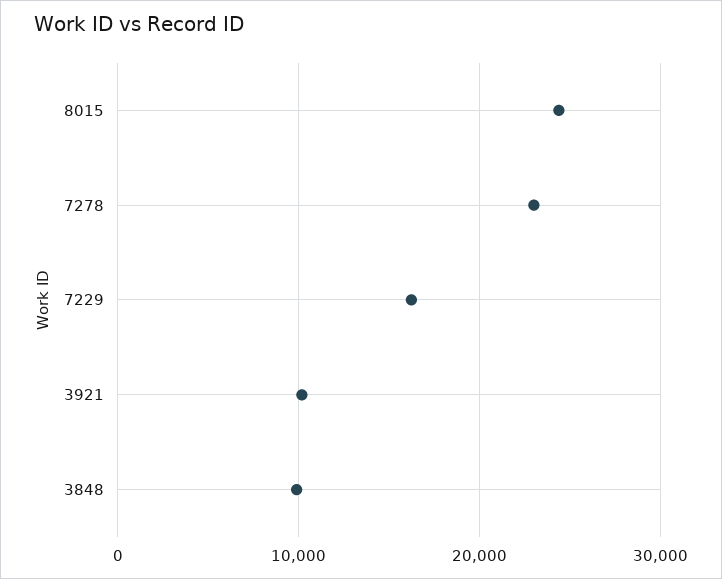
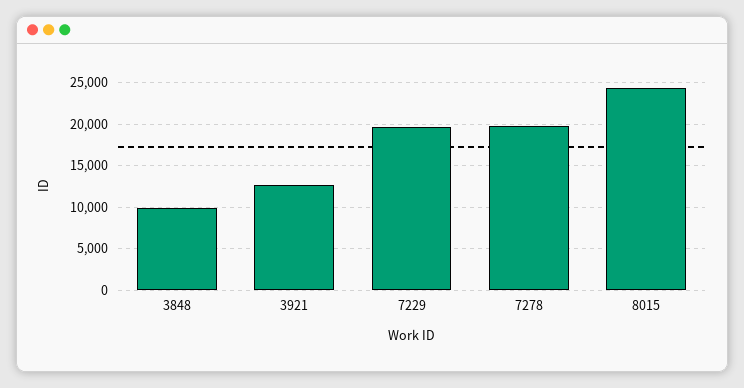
  {
    "8015": 24000,
-   "7278": 23000,
+   "7278": 20000,
-   "7229": 16000,
+   "7229": 20000,
-   "3921": 10000,
+   "3921": 13000,
    "3848": 10000
  }

